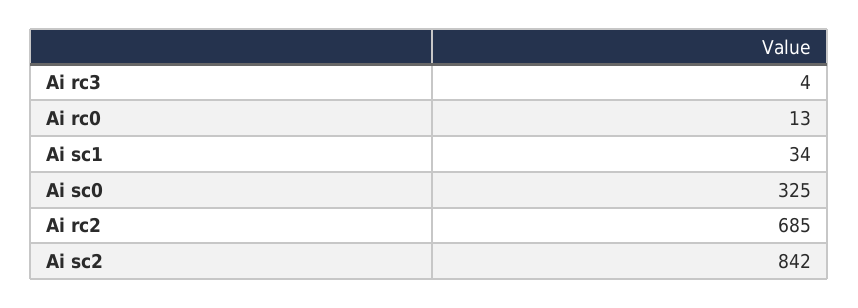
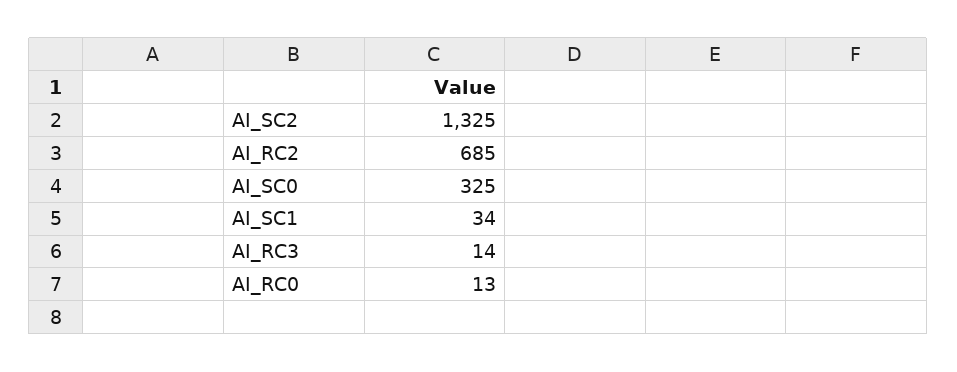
  {
-   "Ai rc3": 4,
+   "Ai rc3": 14,
    "Ai rc0": 13,
    "Ai sc1": 34,
    "Ai sc0": 325,
    "Ai rc2": 685,
-   "Ai sc2": 842
+   "Ai sc2": 1325
  }

